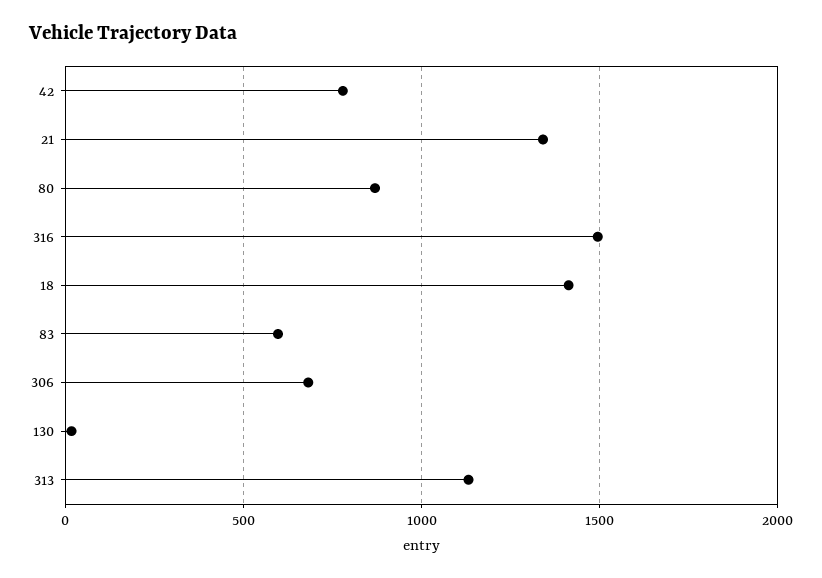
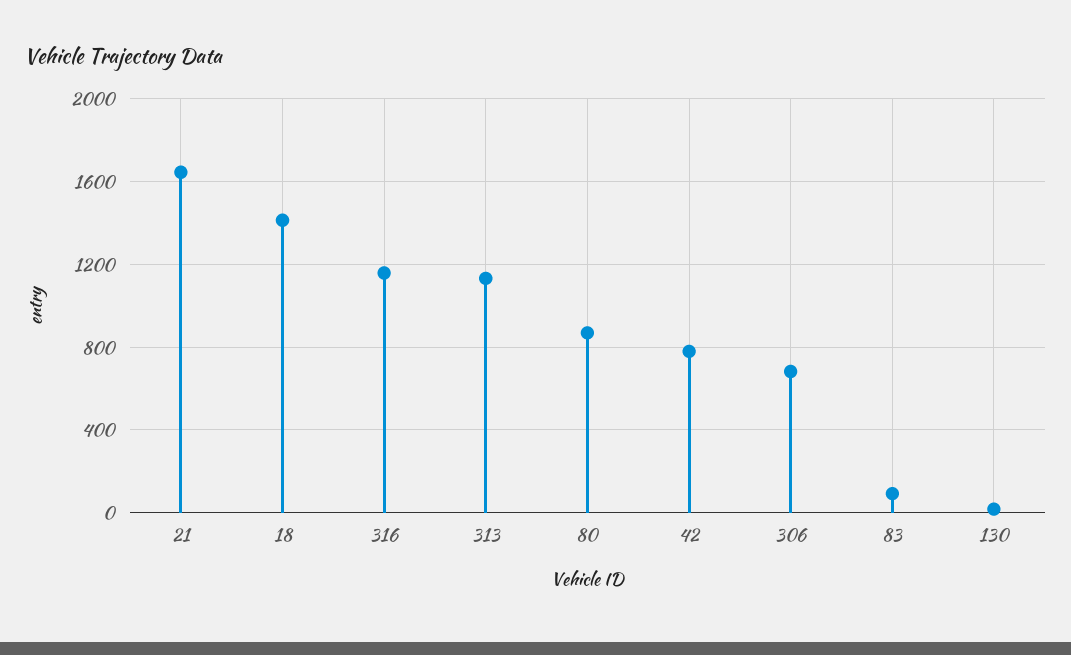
  {
    "42": 800,
-   "21": 1350,
+   "21": 1650,
    "80": 850,
-   "316": 1500,
+   "316": 1150,
    "18": 1400,
-   "83": 600,
+   "83": 100,
    "306": 700,
    "130": 0,
    "313": 1150
  }

